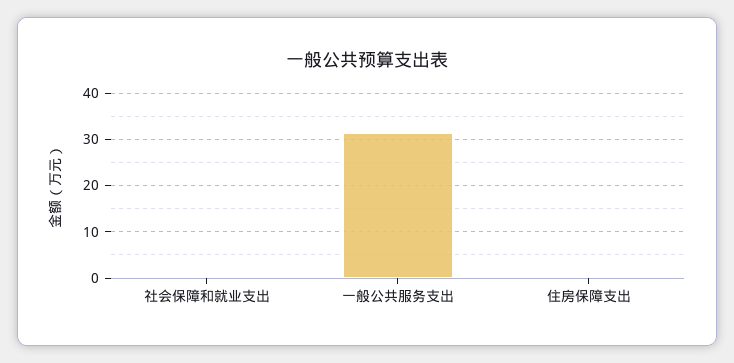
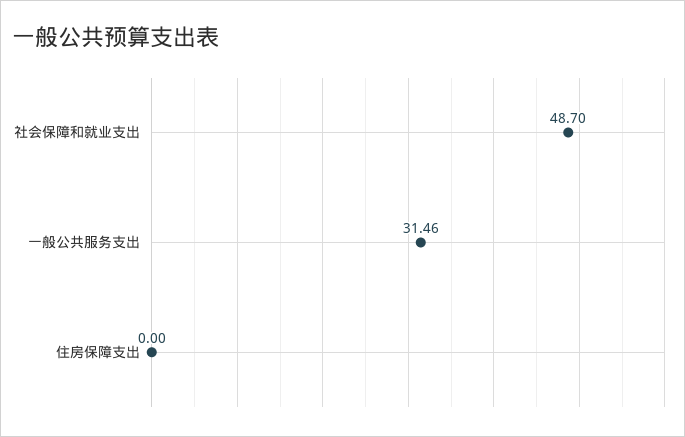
  {
-   "社会保障和就业支出": 0,
+   "社会保障和就业支出": 48.7,
    "一般公共服务支出": 31.46,
    "住房保障支出": 0
  }

